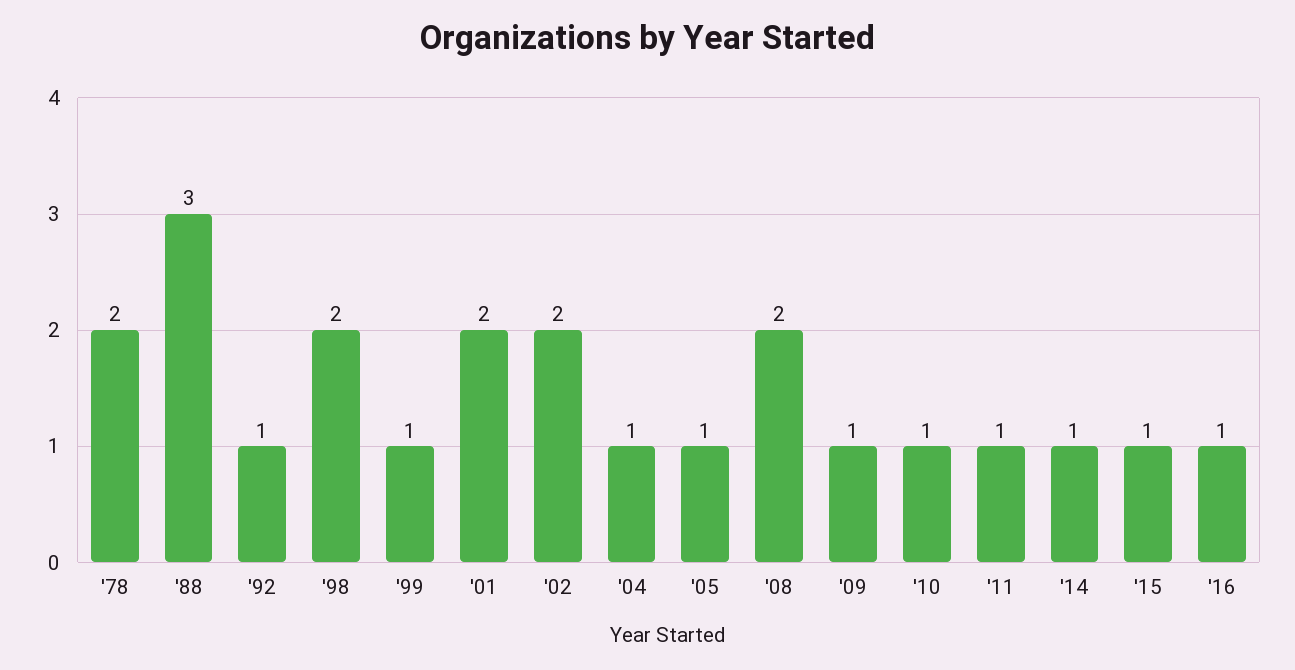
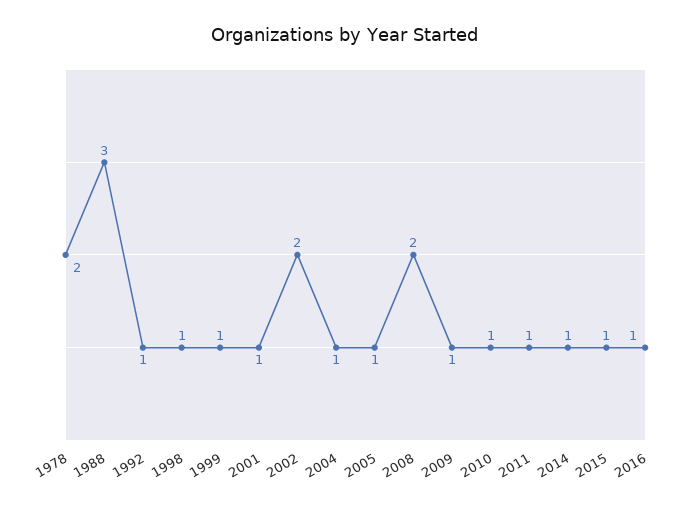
  {
    "'78": 2,
    "'88": 3,
    "'92": 1,
-   "'98": 2,
+   "'98": 1,
    "'99": 1,
-   "'01": 2,
+   "'01": 1,
    "'02": 2,
    "'04": 1,
    "'05": 1,
    "'08": 2,
    "'09": 1,
    "'10": 1,
    "'11": 1,
    "'14": 1,
    "'15": 1,
    "'16": 1
  }

